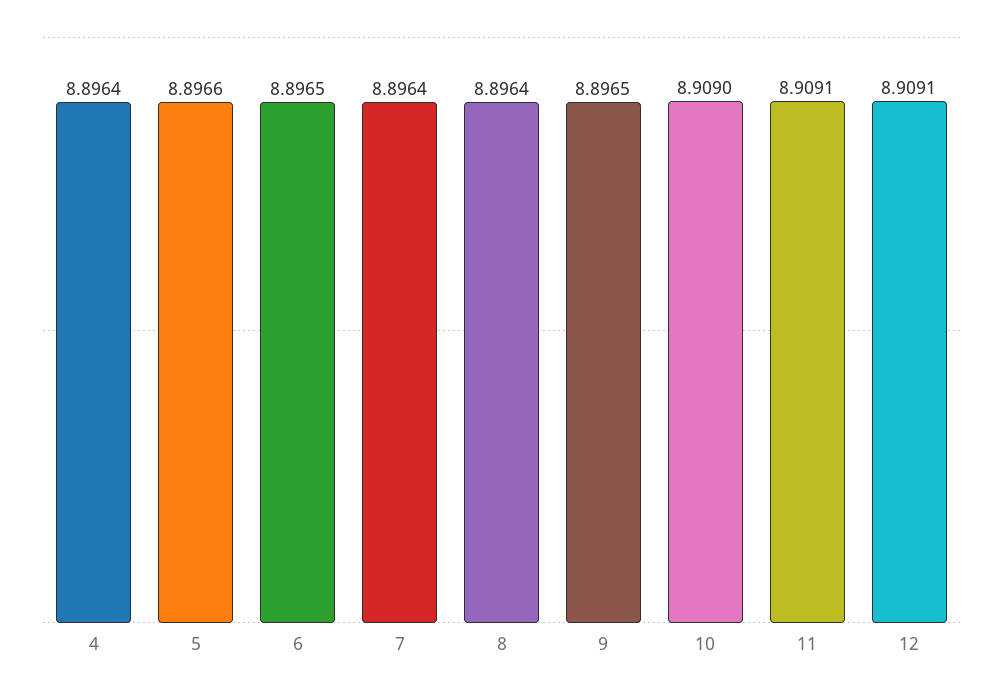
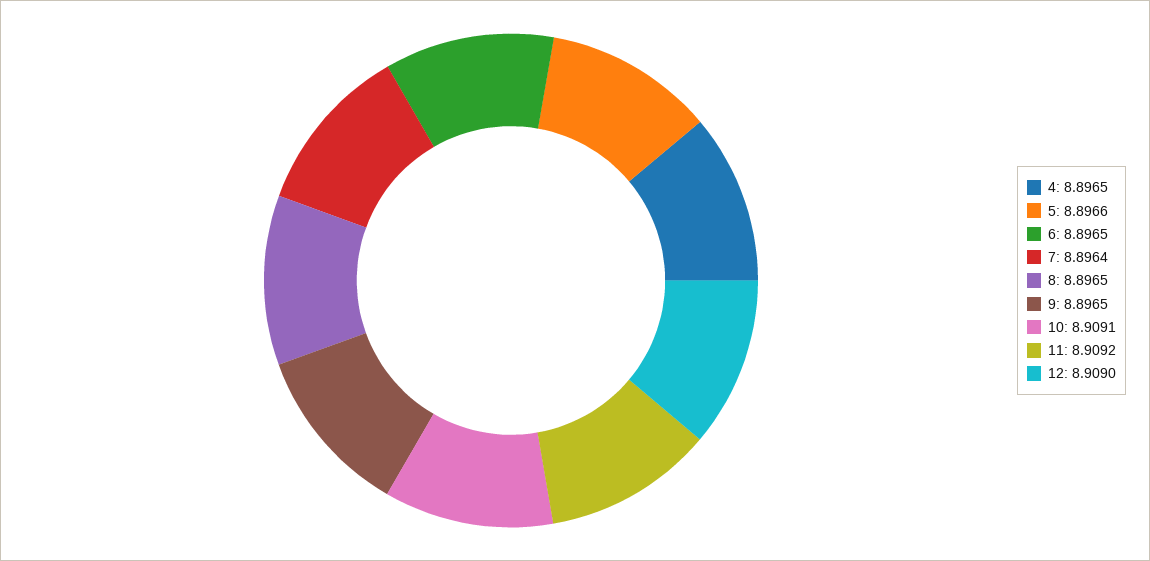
  {
-   "4": 8.8964,
+   "4": 8.8965,
    "5": 8.8966,
    "6": 8.8965,
    "7": 8.8964,
-   "8": 8.8964,
+   "8": 8.8965,
    "9": 8.8965,
-   "10": 8.909,
+   "10": 8.9091,
-   "11": 8.9091,
+   "11": 8.9092,
-   "12": 8.9091
+   "12": 8.909
  }

